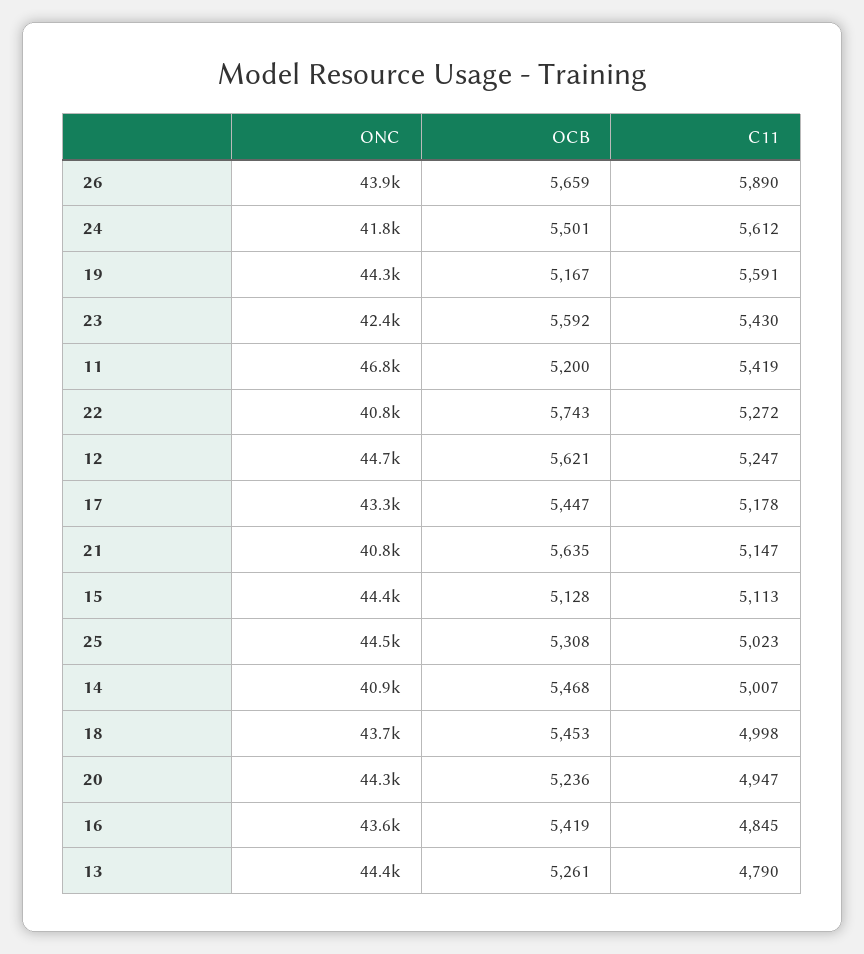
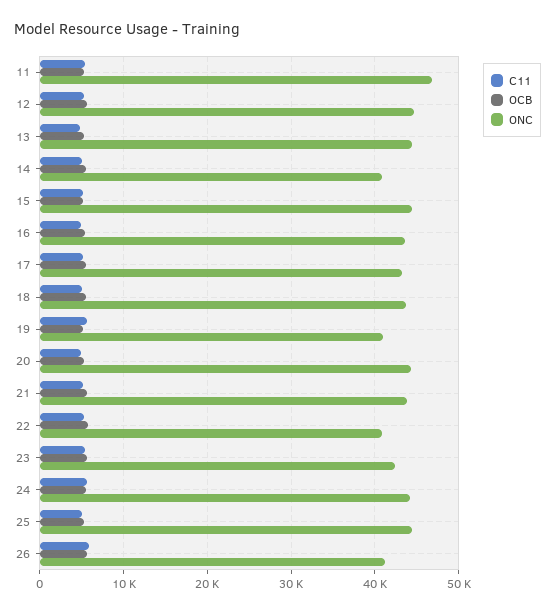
  {
    "ONC": {
-     "26": 43900,
+     "26": 41000,
-     "24": 41800,
+     "24": 44000,
-     "19": 44300,
+     "19": 41000,
      "23": 42400,
      "11": 46800,
      "22": 40800,
      "12": 44700,
      "17": 43300,
-     "21": 40800,
+     "21": 44000,
      "15": 44400,
      "25": 44500,
      "14": 40900,
      "18": 43700,
      "20": 44300,
      "16": 43600,
      "13": 44400
    },
    "OCB": {
      "26": 5659,
      "24": 5501,
      "19": 5167,
      "23": 5592,
      "11": 5200,
      "22": 5743,
      "12": 5621,
      "17": 5447,
      "21": 5635,
      "15": 5128,
      "25": 5308,
      "14": 5468,
      "18": 5453,
      "20": 5236,
      "16": 5419,
      "13": 5261
    },
    "C11": {
      "26": 5890,
      "24": 5612,
      "19": 5591,
      "23": 5430,
      "11": 5419,
      "22": 5272,
      "12": 5247,
      "17": 5178,
      "21": 5147,
      "15": 5113,
      "25": 5023,
      "14": 5007,
      "18": 4998,
      "20": 4947,
      "16": 4845,
      "13": 4790
    }
  }

